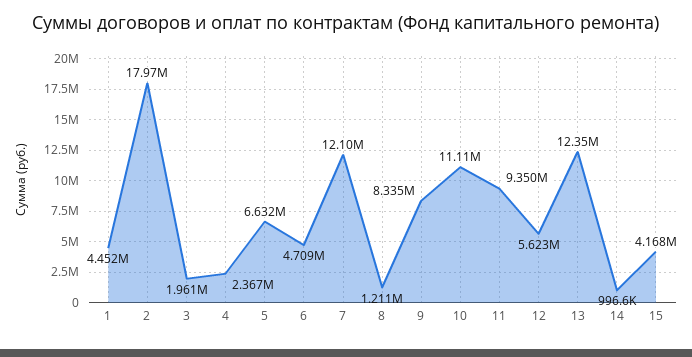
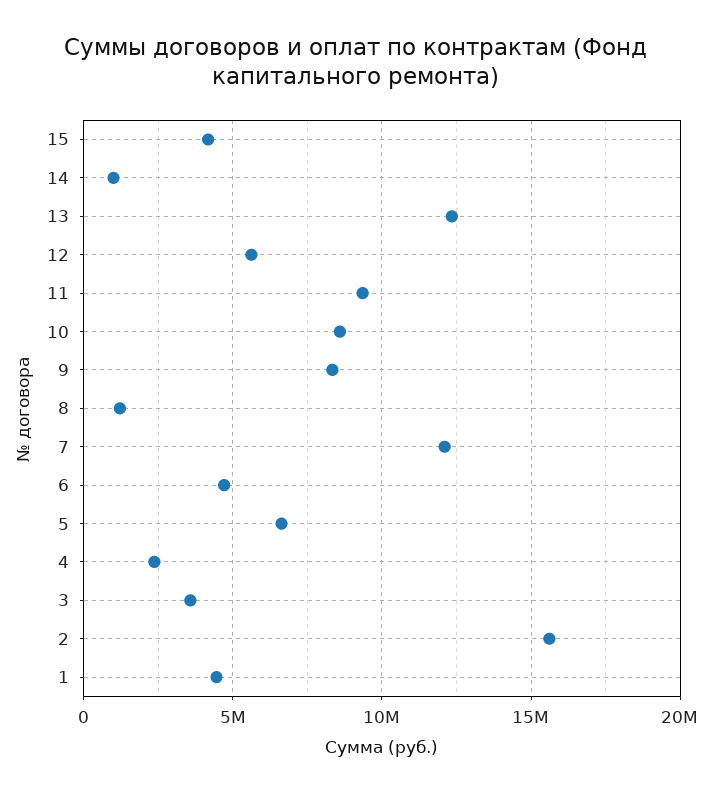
  {
    "1": 4452000,
-   "2": 17970000,
+   "2": 15500000,
-   "3": 1961000,
+   "3": 3500000,
    "4": 2367000,
    "5": 6632000,
    "6": 4709000,
    "7": 12100000,
    "8": 1211000,
    "9": 8335000,
-   "10": 11110000,
+   "10": 8500000,
    "11": 9350000,
    "12": 5623000,
    "13": 12350000,
    "14": 996600,
    "15": 4168000
  }

